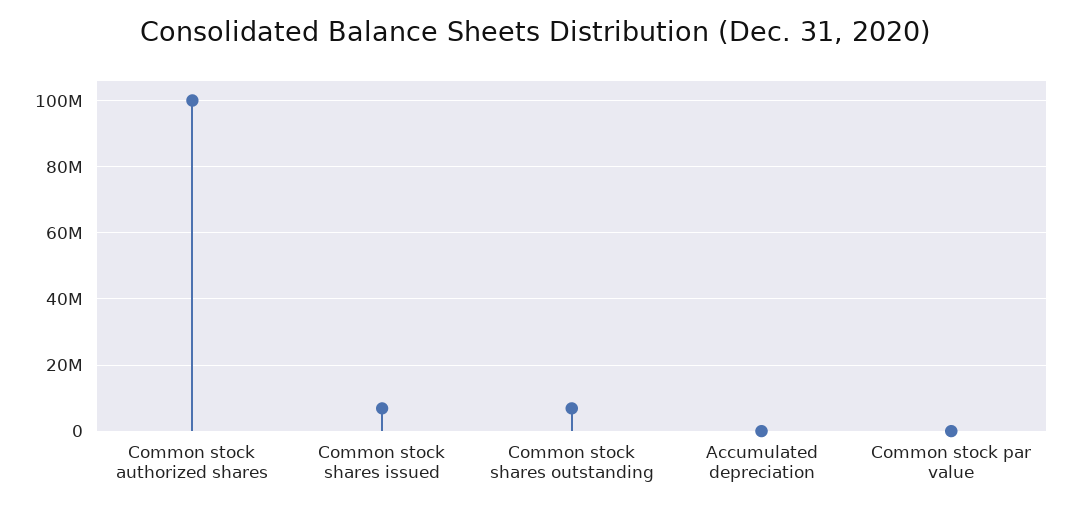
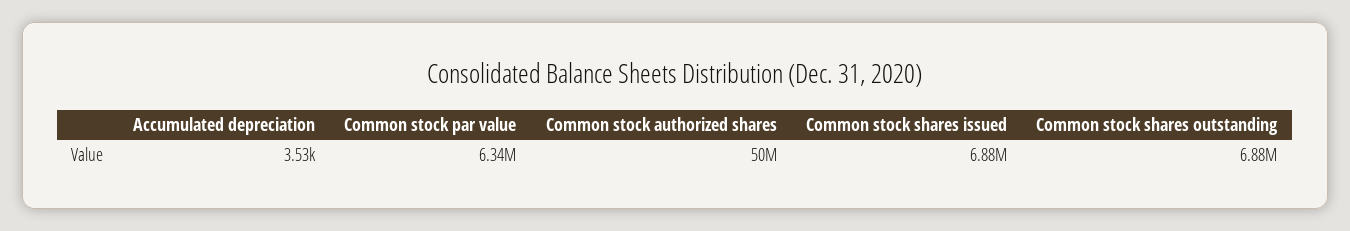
  {
-   "Common stock authorized shares": 100000000,
+   "Common stock authorized shares": 50000000,
    "Common stock shares issued": 6880000,
    "Common stock shares outstanding": 6880000,
    "Accumulated depreciation": 3530,
-   "Common stock par value": 0
+   "Common stock par value": 6340000
  }

